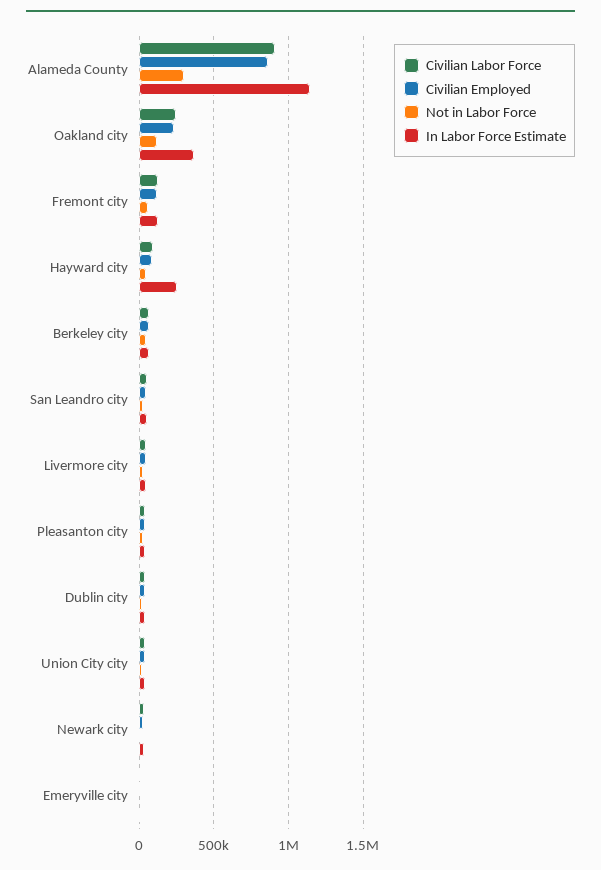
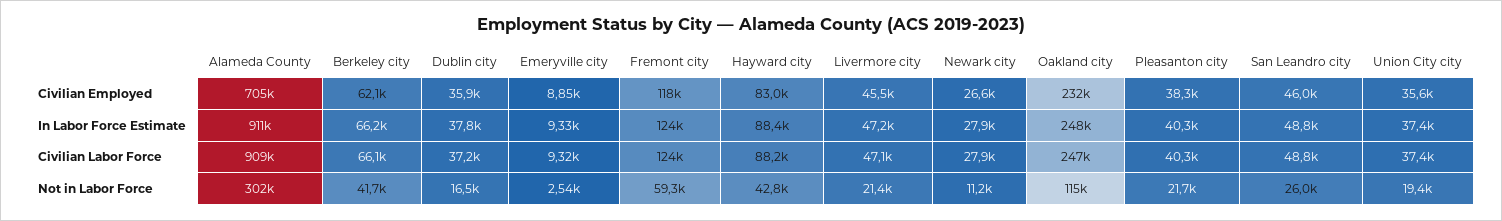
  {
    "Civilian Labor Force": {
      "Alameda County": 909000,
      "Oakland city": 247000,
      "Fremont city": 124000,
      "Hayward city": 88200,
      "Berkeley city": 66100,
      "San Leandro city": 48800,
      "Livermore city": 47100,
      "Pleasanton city": 40300,
      "Dublin city": 37200,
      "Union City city": 37400,
      "Newark city": 27900,
      "Emeryville city": 9320
    },
    "Civilian Employed": {
-     "Alameda County": 850000,
+     "Alameda County": 705000,
      "Oakland city": 232000,
      "Fremont city": 118000,
      "Hayward city": 83000,
      "Berkeley city": 62100,
      "San Leandro city": 46000,
      "Livermore city": 45500,
      "Pleasanton city": 38300,
      "Dublin city": 35900,
      "Union City city": 35600,
      "Newark city": 26600,
      "Emeryville city": 8850
    },
    "Not in Labor Force": {
      "Alameda County": 302000,
      "Oakland city": 115000,
      "Fremont city": 59300,
      "Hayward city": 42800,
      "Berkeley city": 41700,
      "San Leandro city": 26000,
      "Livermore city": 21400,
      "Pleasanton city": 21700,
      "Dublin city": 16500,
      "Union City city": 19400,
      "Newark city": 11200,
      "Emeryville city": 2540
    },
    "In Labor Force Estimate": {
-     "Alameda County": 1150000,
+     "Alameda County": 911000,
-     "Oakland city": 350000,
+     "Oakland city": 248000,
      "Fremont city": 124000,
-     "Hayward city": 250000,
+     "Hayward city": 88400,
      "Berkeley city": 66200,
      "San Leandro city": 48800,
      "Livermore city": 47200,
      "Pleasanton city": 40300,
      "Dublin city": 37800,
      "Union City city": 37400,
      "Newark city": 27900,
      "Emeryville city": 9330
    }
  }

